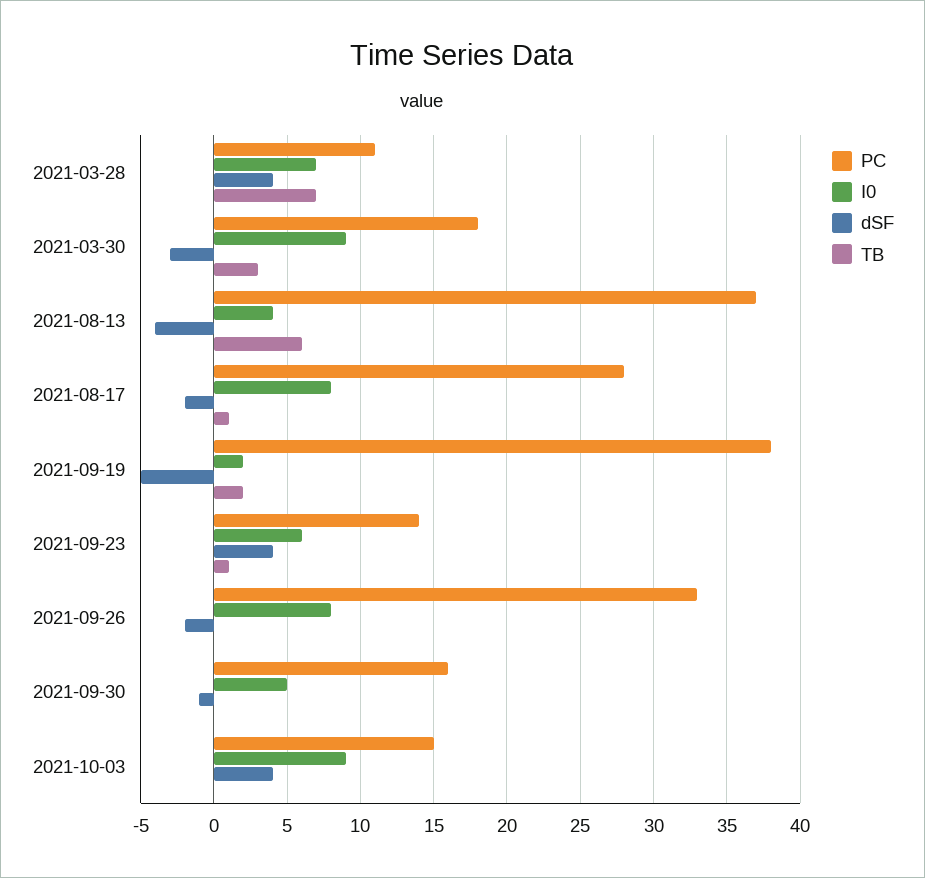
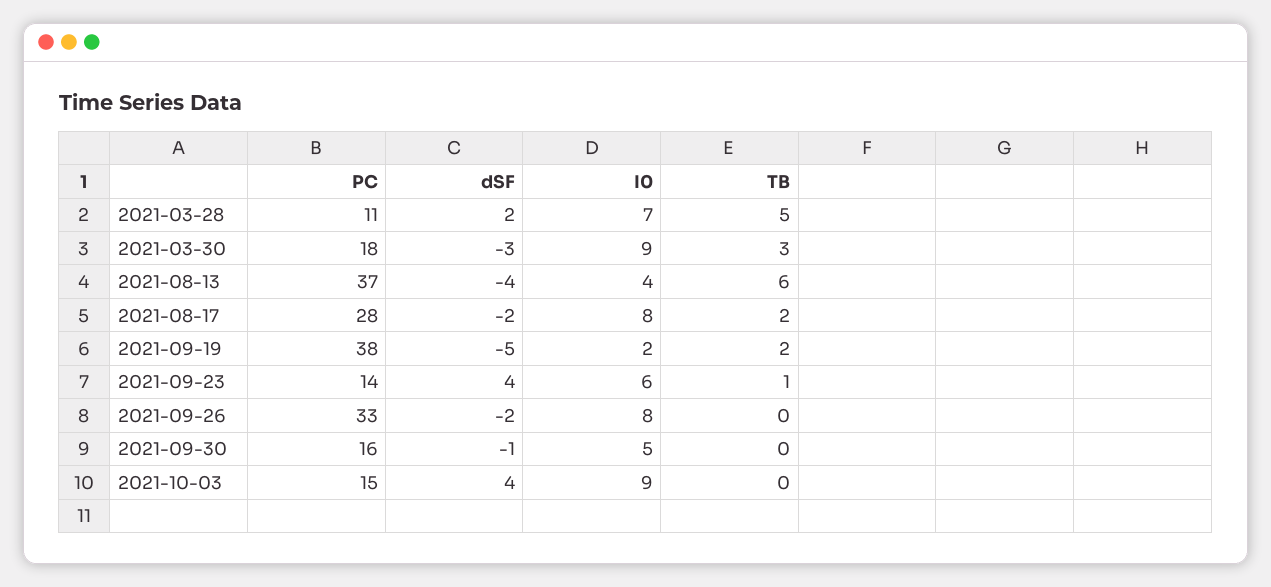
  {
    "PC": {
      "2021-03-28": 11,
      "2021-03-30": 18,
      "2021-08-13": 37,
      "2021-08-17": 28,
      "2021-09-19": 38,
      "2021-09-23": 14,
      "2021-09-26": 33,
      "2021-09-30": 16,
      "2021-10-03": 15
    },
    "I0": {
      "2021-03-28": 7,
      "2021-03-30": 9,
      "2021-08-13": 4,
      "2021-08-17": 8,
      "2021-09-19": 2,
      "2021-09-23": 6,
      "2021-09-26": 8,
      "2021-09-30": 5,
      "2021-10-03": 9
    },
    "dSF": {
-     "2021-03-28": 4,
+     "2021-03-28": 2,
      "2021-03-30": -3,
      "2021-08-13": -4,
      "2021-08-17": -2,
      "2021-09-19": -5,
      "2021-09-23": 4,
      "2021-09-26": -2,
      "2021-09-30": -1,
      "2021-10-03": 4
    },
    "TB": {
-     "2021-03-28": 7,
+     "2021-03-28": 5,
      "2021-03-30": 3,
      "2021-08-13": 6,
-     "2021-08-17": 1,
+     "2021-08-17": 2,
      "2021-09-19": 2,
      "2021-09-23": 1,
      "2021-09-26": 0,
      "2021-09-30": 0,
      "2021-10-03": 0
    }
  }

